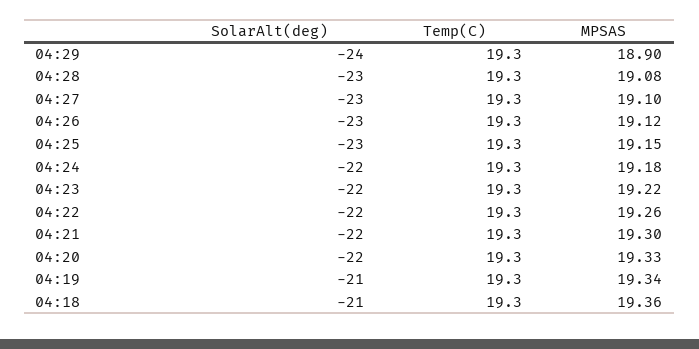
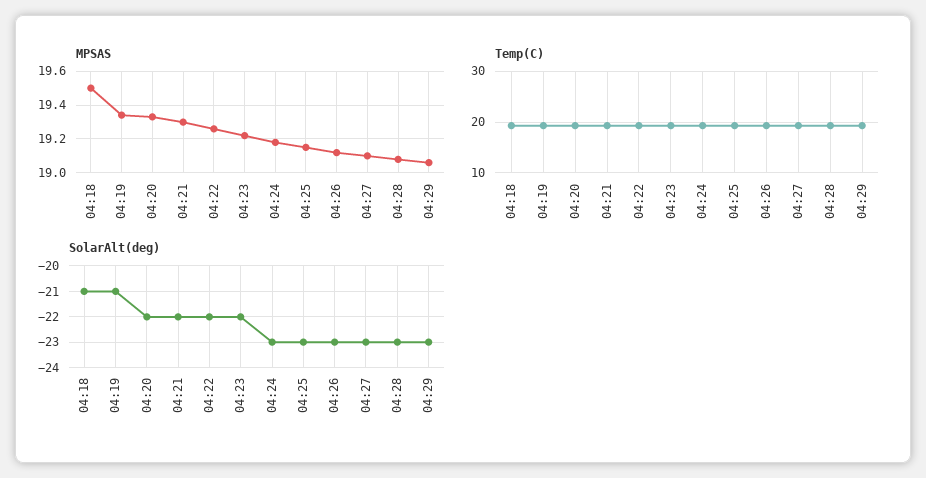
  {
    "SolarAlt(deg)": {
-     "04:29": -24,
+     "04:29": -23,
      "04:28": -23,
      "04:27": -23,
      "04:26": -23,
      "04:25": -23,
-     "04:24": -22,
+     "04:24": -23,
      "04:23": -22,
      "04:22": -22,
      "04:21": -22,
      "04:20": -22,
      "04:19": -21,
      "04:18": -21
    },
    "Temp(C)": {
      "04:29": 19.3,
      "04:28": 19.3,
      "04:27": 19.3,
      "04:26": 19.3,
      "04:25": 19.3,
      "04:24": 19.3,
      "04:23": 19.3,
      "04:22": 19.3,
      "04:21": 19.3,
      "04:20": 19.3,
      "04:19": 19.3,
      "04:18": 19.3
    },
    "MPSAS": {
-     "04:29": 18.9,
+     "04:29": 19.05,
      "04:28": 19.08,
      "04:27": 19.1,
      "04:26": 19.12,
      "04:25": 19.15,
      "04:24": 19.18,
      "04:23": 19.22,
      "04:22": 19.26,
      "04:21": 19.3,
      "04:20": 19.33,
      "04:19": 19.34,
-     "04:18": 19.36
+     "04:18": 19.5
    }
  }

